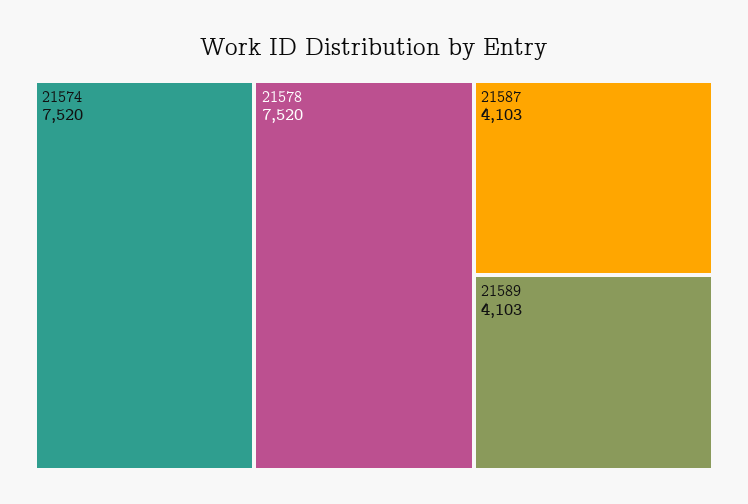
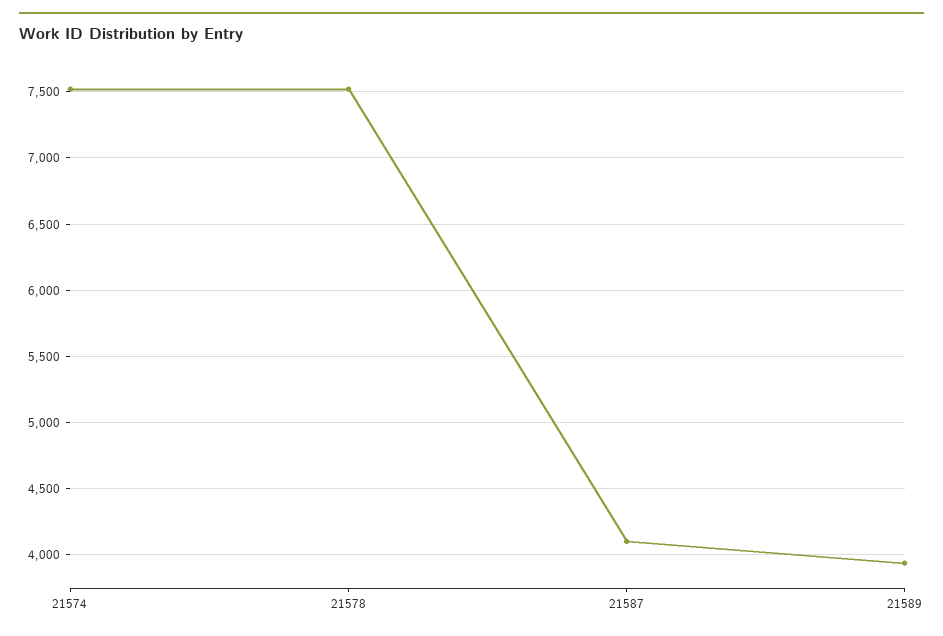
  {
    "21574": 7520,
    "21578": 7520,
    "21587": 4103,
-   "21589": 4103
+   "21589": 3950
  }

